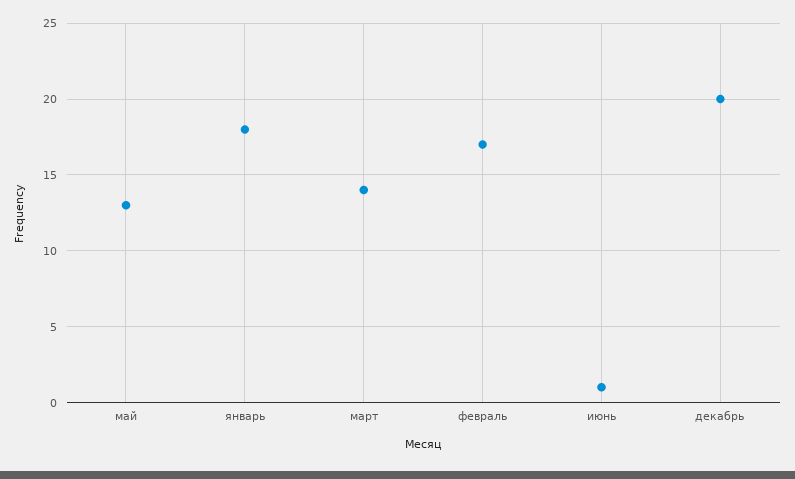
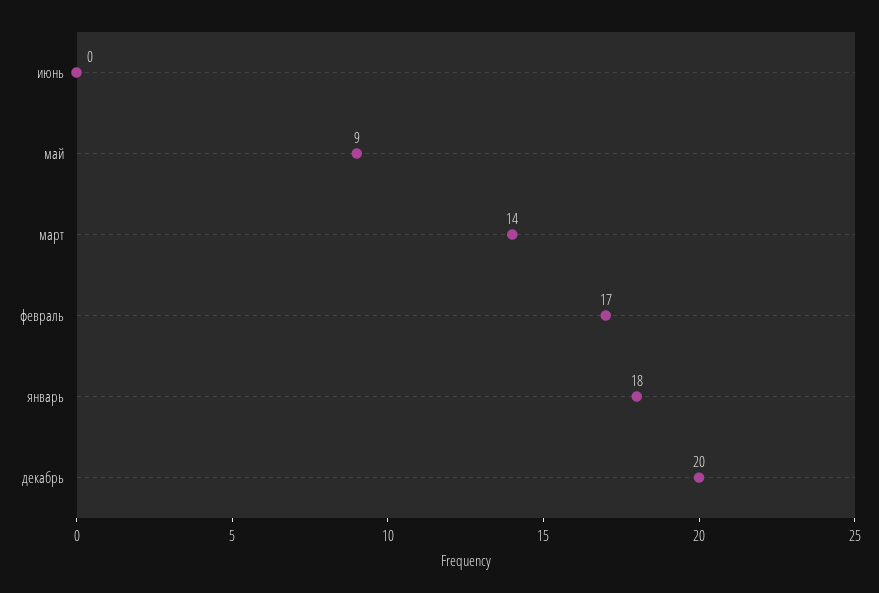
  {
-   "май": 13,
+   "май": 9,
    "январь": 18,
    "март": 14,
    "февраль": 17,
-   "июнь": 1,
+   "июнь": 0,
    "декабрь": 20
  }

